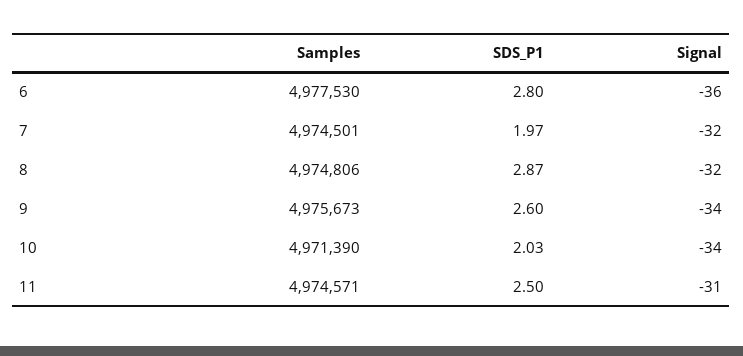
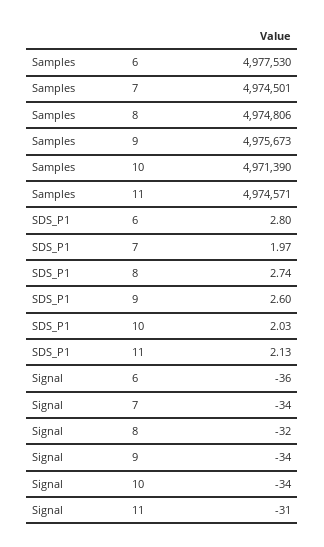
  {
    "Samples": {
      "6": 4977530,
      "7": 4974501,
      "8": 4974806,
      "9": 4975673,
      "10": 4971390,
      "11": 4974571
    },
    "SDS_P1": {
      "6": 2.8,
      "7": 1.97,
-     "8": 2.87,
+     "8": 2.74,
      "9": 2.6,
      "10": 2.03,
-     "11": 2.5
+     "11": 2.13
    },
    "Signal": {
      "6": -36,
-     "7": -32,
+     "7": -34,
      "8": -32,
      "9": -34,
      "10": -34,
      "11": -31
    }
  }

